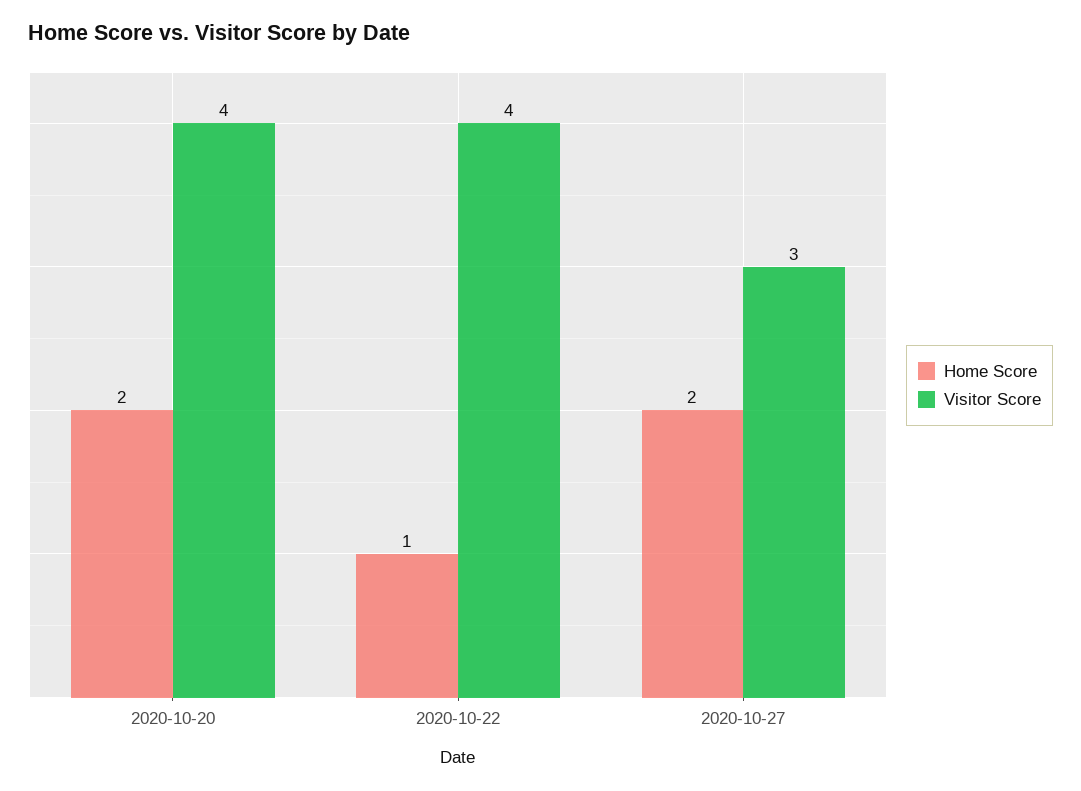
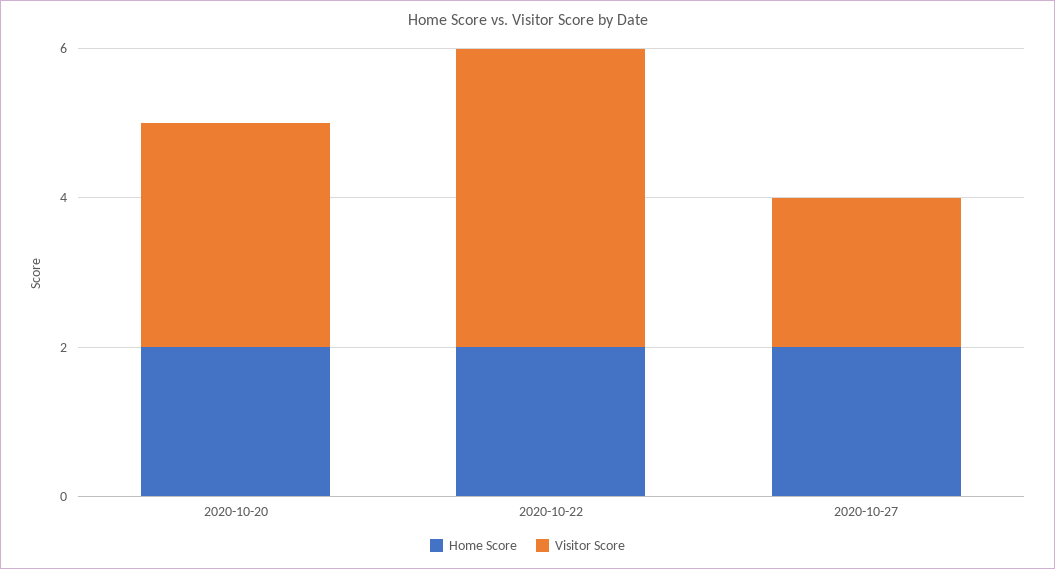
  {
    "Home Score": {
      "2020-10-20": 2,
-     "2020-10-22": 1,
+     "2020-10-22": 2,
      "2020-10-27": 2
    },
    "Visitor Score": {
-     "2020-10-20": 4,
+     "2020-10-20": 3,
      "2020-10-22": 4,
-     "2020-10-27": 3
+     "2020-10-27": 2
    }
  }

